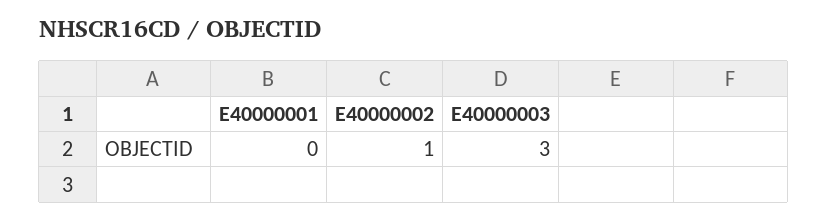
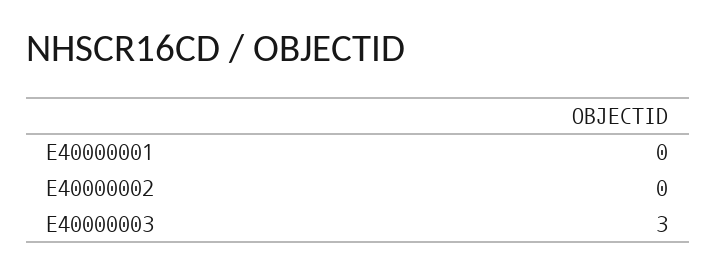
  {
    "E40000001": 0,
-   "E40000002": 1,
+   "E40000002": 0,
    "E40000003": 3
  }

